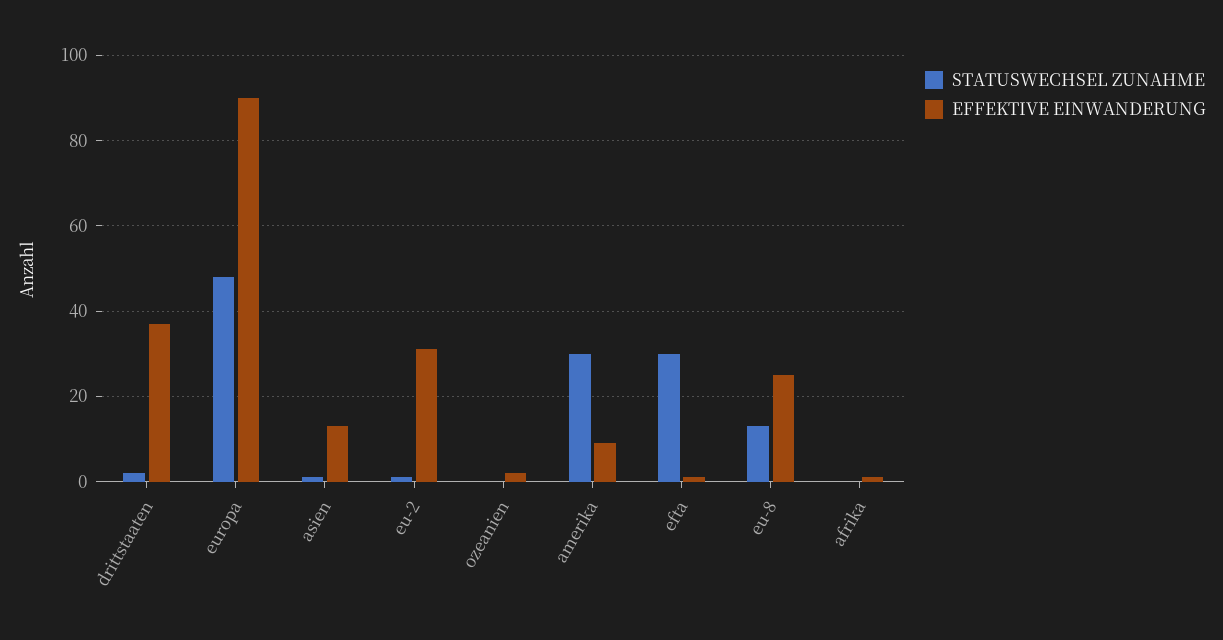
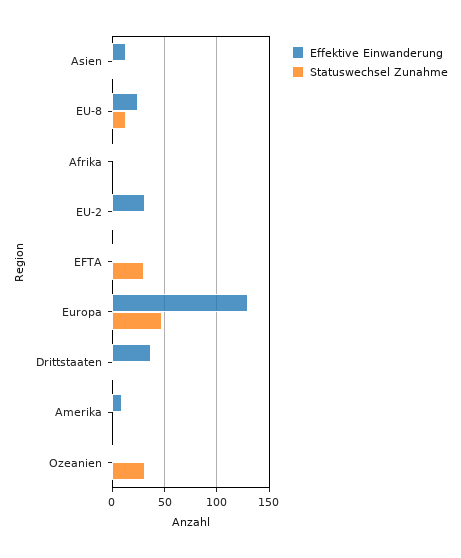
  {
    "STATUSWECHSEL ZUNAHME": {
      "drittstaaten": 0,
      "europa": 50,
      "asien": 0,
      "eu-2": 0,
-     "ozeanien": 0,
+     "ozeanien": 30,
-     "amerika": 30,
+     "amerika": 0,
      "efta": 30,
      "eu-8": 15,
      "afrika": 0
    },
    "EFFEKTIVE EINWANDERUNG": {
      "drittstaaten": 35,
-     "europa": 90,
+     "europa": 130,
      "asien": 15,
      "eu-2": 30,
      "ozeanien": 0,
      "amerika": 10,
      "efta": 0,
      "eu-8": 25,
      "afrika": 0
    }
  }

